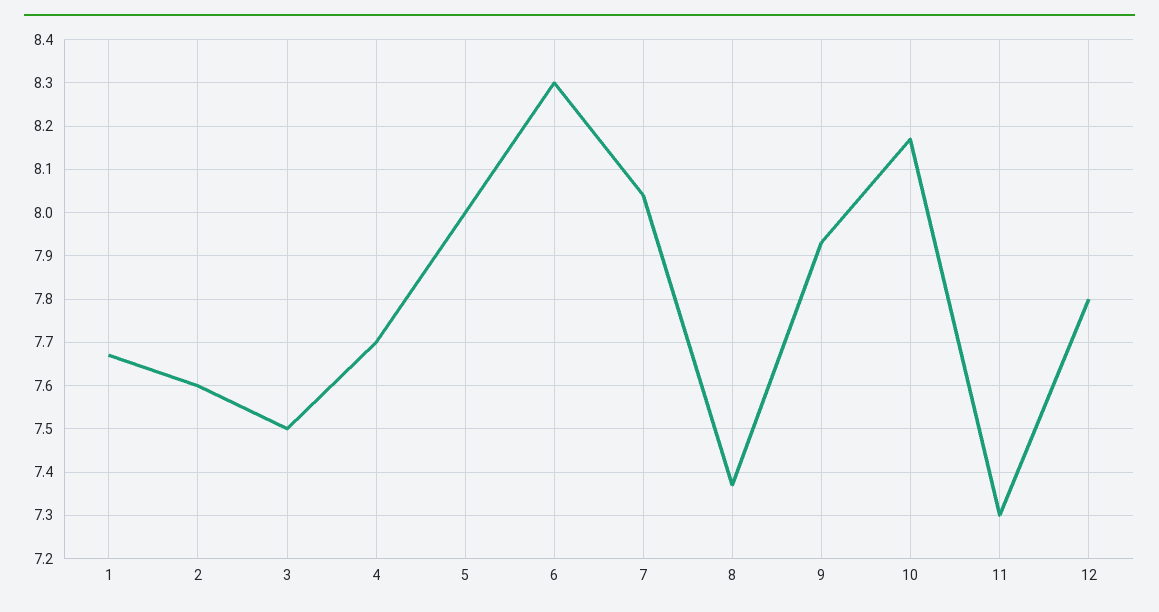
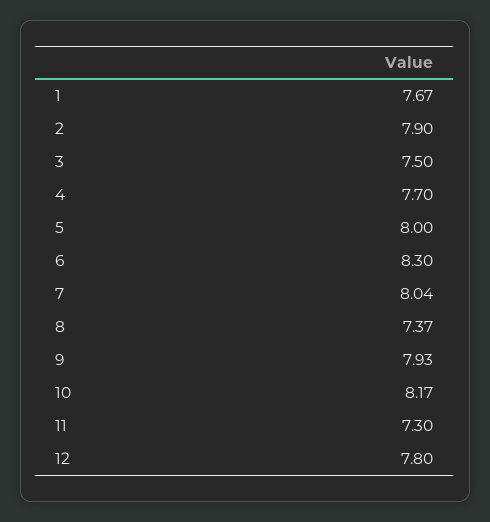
  {
    "1": 7.67,
-   "2": 7.6,
+   "2": 7.9,
    "3": 7.5,
    "4": 7.7,
    "5": 8,
    "6": 8.3,
    "7": 8.04,
    "8": 7.37,
    "9": 7.93,
    "10": 8.17,
    "11": 7.3,
    "12": 7.8
  }

